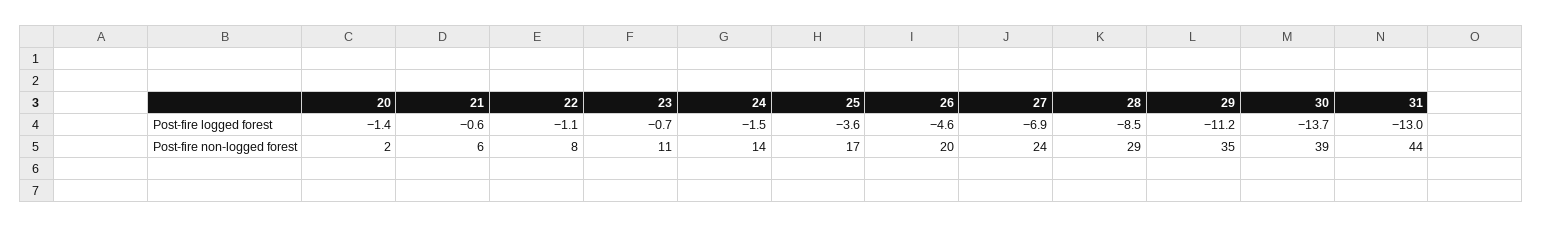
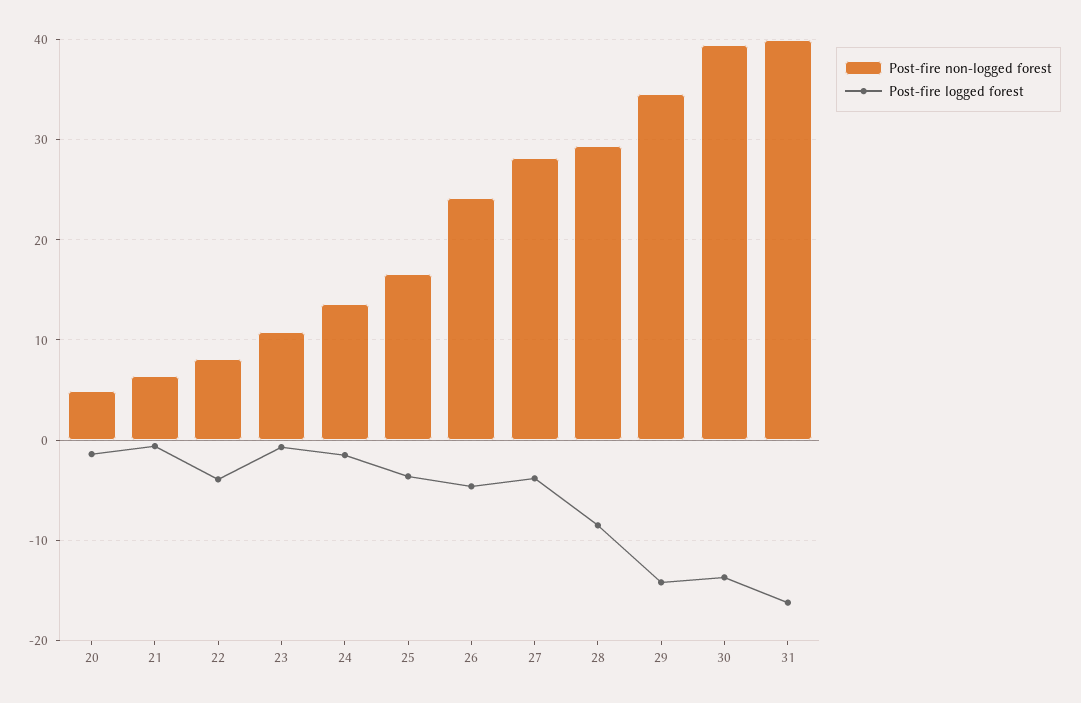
  {
    "Post-fire logged forest": {
      "20": -1.4,
      "21": -0.6,
-     "22": -1.1,
+     "22": -4,
      "23": -0.7,
      "24": -1.5,
      "25": -3.6,
      "26": -4.6,
-     "27": -6.9,
+     "27": -4,
      "28": -8.5,
-     "29": -11.2,
+     "29": -14,
      "30": -13.7,
-     "31": -13
+     "31": -16
    },
    "Post-fire non-logged forest": {
-     "20": 2,
+     "20": 5,
      "21": 6,
      "22": 8,
      "23": 11,
      "24": 14,
      "25": 17,
-     "26": 20,
+     "26": 24,
-     "27": 24,
+     "27": 28,
      "28": 29,
      "29": 35,
      "30": 39,
-     "31": 44
+     "31": 40
    }
  }

